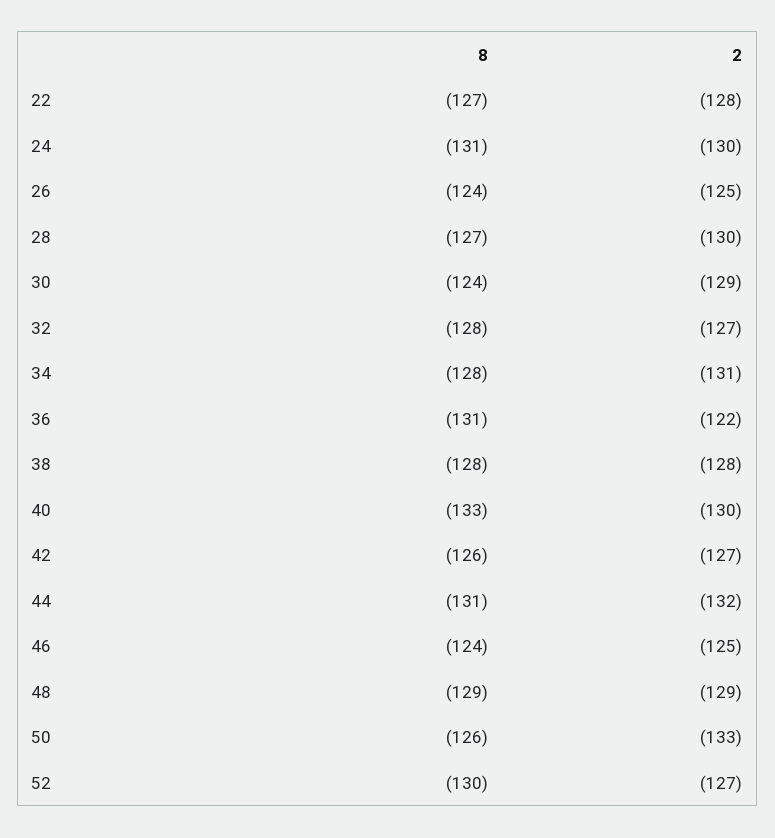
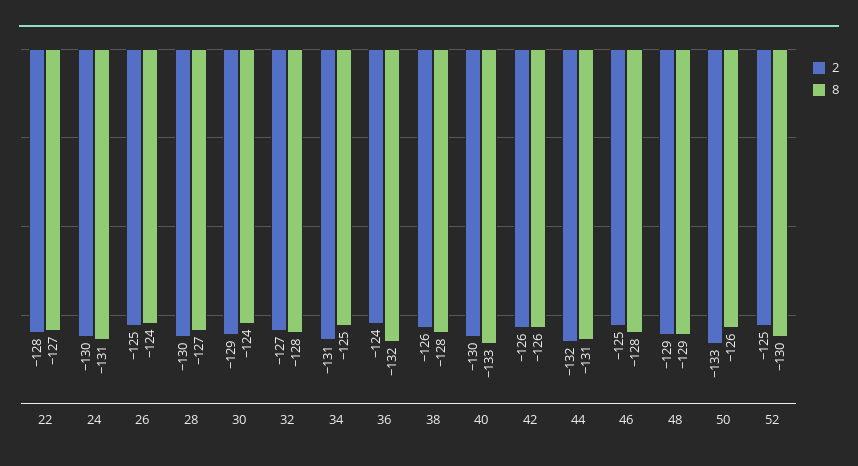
  {
    "8": {
      "22": -127,
      "24": -131,
      "26": -124,
      "28": -127,
      "30": -124,
      "32": -128,
-     "34": -128,
+     "34": -125,
-     "36": -131,
+     "36": -132,
      "38": -128,
      "40": -133,
      "42": -126,
      "44": -131,
-     "46": -124,
+     "46": -128,
      "48": -129,
      "50": -126,
      "52": -130
    },
    "2": {
      "22": -128,
      "24": -130,
      "26": -125,
      "28": -130,
      "30": -129,
      "32": -127,
      "34": -131,
-     "36": -122,
+     "36": -124,
-     "38": -128,
+     "38": -126,
      "40": -130,
-     "42": -127,
+     "42": -126,
      "44": -132,
      "46": -125,
      "48": -129,
      "50": -133,
-     "52": -127
+     "52": -125
    }
  }

